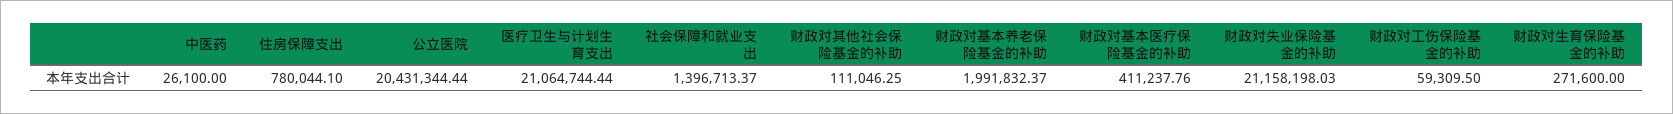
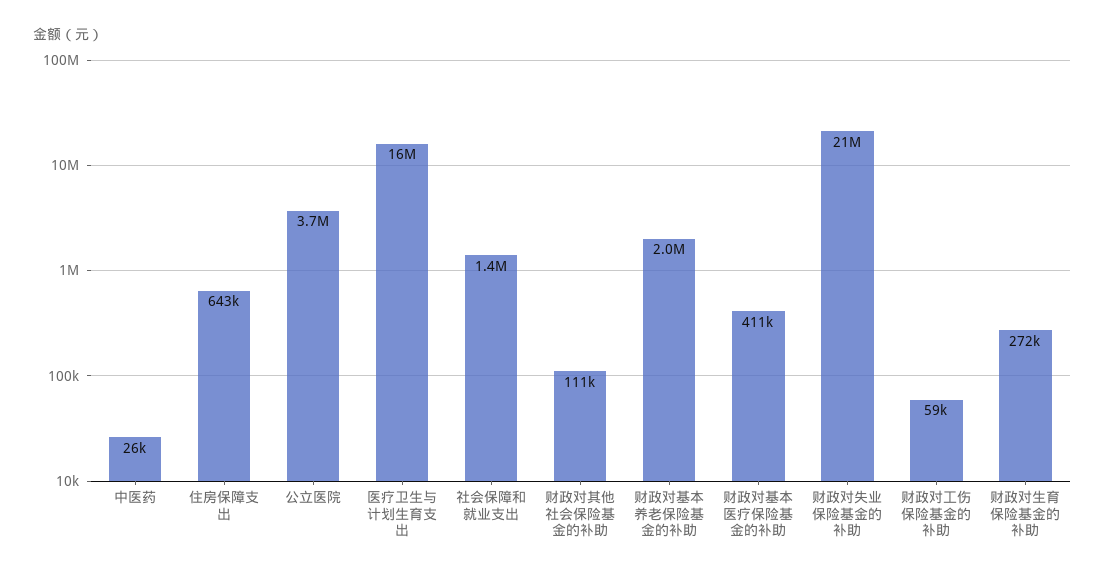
  {
    "中医药": 26100,
-   "住房保障支出": 780044.1,
+   "住房保障支出": 643000,
-   "公立医院": 20431344.44,
+   "公立医院": 3700000,
-   "医疗卫生与计划生育支出": 21064744.44,
+   "医疗卫生与计划生育支出": 16000000,
    "社会保障和就业支出": 1396713.37,
    "财政对其他社会保险基金的补助": 111046.25,
    "财政对基本养老保险基金的补助": 1991832.37,
    "财政对基本医疗保险基金的补助": 411237.76,
    "财政对失业保险基金的补助": 21158198.03,
    "财政对工伤保险基金的补助": 59309.5,
    "财政对生育保险基金的补助": 271600
  }

